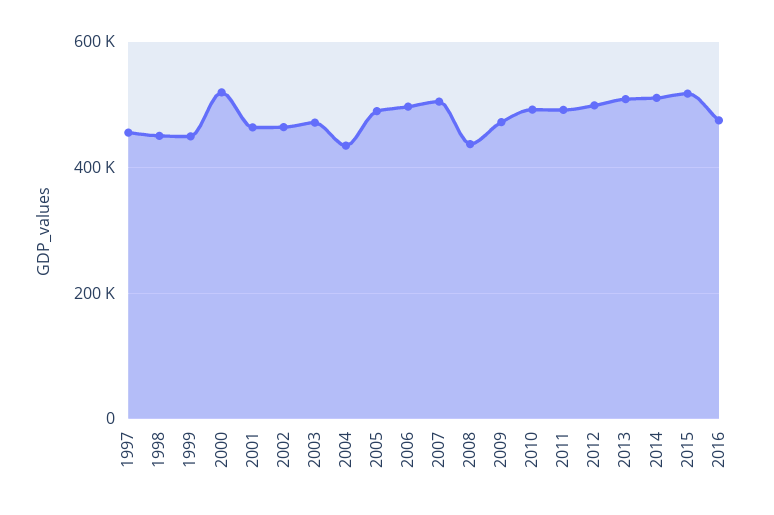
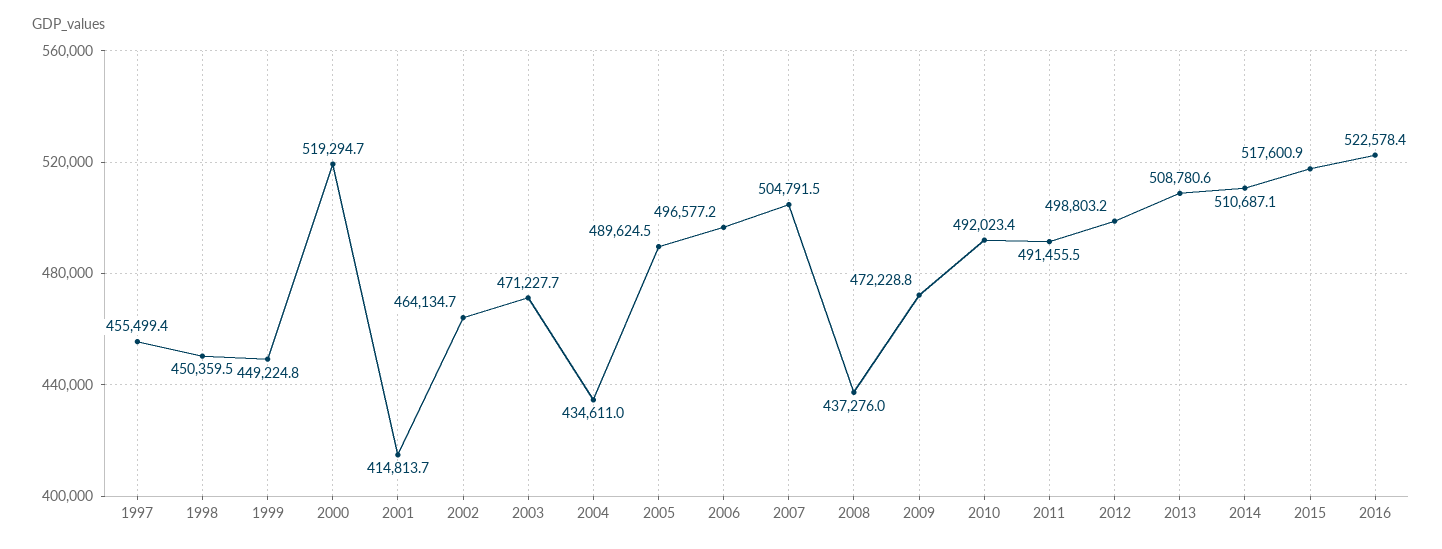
  {
    "1997": 455499.4,
    "1998": 450359.5,
    "1999": 449224.8,
    "2000": 519294.7,
-   "2001": 460000,
+   "2001": 414813.7,
    "2002": 464134.7,
    "2003": 471227.7,
    "2004": 434611,
    "2005": 489624.5,
    "2006": 496577.2,
    "2007": 504791.5,
    "2008": 437276,
    "2009": 472228.8,
    "2010": 492023.4,
    "2011": 491455.5,
    "2012": 498803.2,
    "2013": 508780.6,
    "2014": 510687.1,
    "2015": 517600.9,
-   "2016": 480000
+   "2016": 522578.4
  }

